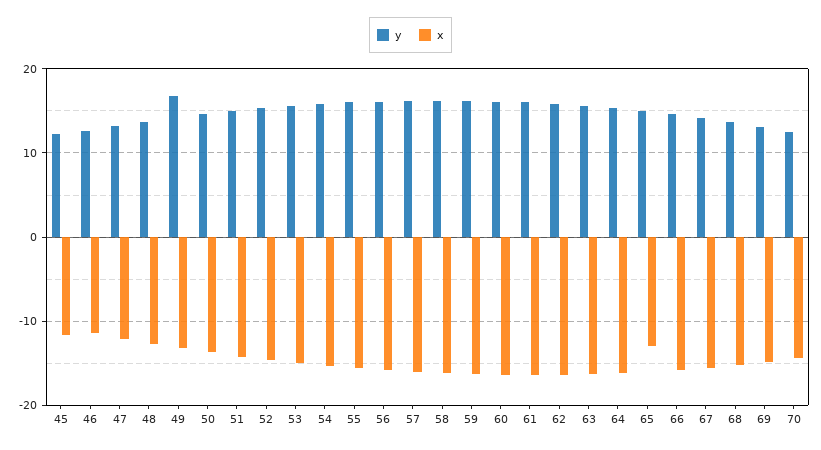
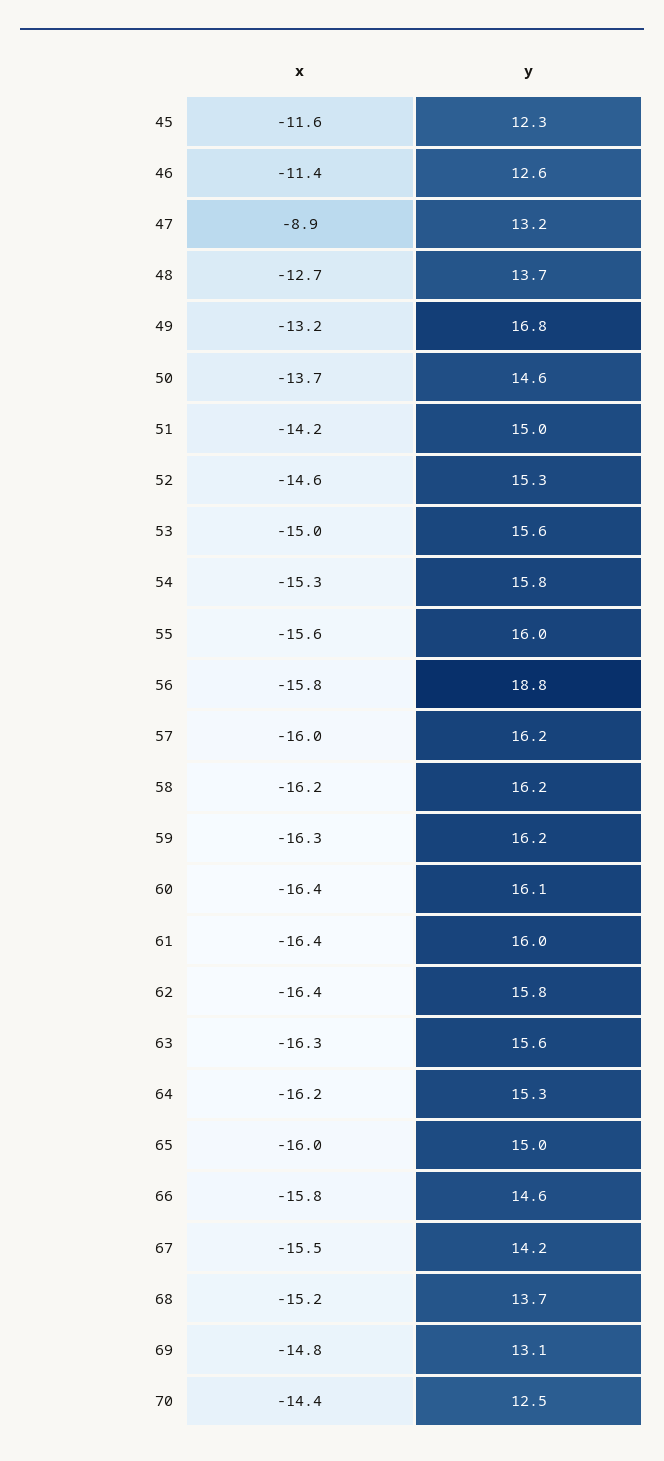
  {
    "y": {
      "45": 12.3,
      "46": 12.6,
      "47": 13.2,
      "48": 13.7,
      "49": 16.8,
      "50": 14.6,
      "51": 15,
      "52": 15.3,
      "53": 15.6,
      "54": 15.8,
      "55": 16,
-     "56": 16,
+     "56": 18.8,
      "57": 16.2,
      "58": 16.2,
      "59": 16.2,
      "60": 16.1,
      "61": 16,
      "62": 15.8,
      "63": 15.6,
      "64": 15.3,
      "65": 15,
      "66": 14.6,
      "67": 14.2,
      "68": 13.7,
      "69": 13.1,
      "70": 12.5
    },
    "x": {
      "45": -11.6,
      "46": -11.4,
-     "47": -12,
+     "47": -8.9,
      "48": -12.7,
      "49": -13.2,
      "50": -13.7,
      "51": -14.2,
      "52": -14.6,
      "53": -15,
      "54": -15.3,
      "55": -15.6,
      "56": -15.8,
      "57": -16,
      "58": -16.2,
      "59": -16.3,
      "60": -16.4,
      "61": -16.4,
      "62": -16.4,
      "63": -16.3,
      "64": -16.2,
-     "65": -13,
+     "65": -16,
      "66": -15.8,
      "67": -15.5,
      "68": -15.2,
      "69": -14.8,
      "70": -14.4
    }
  }

